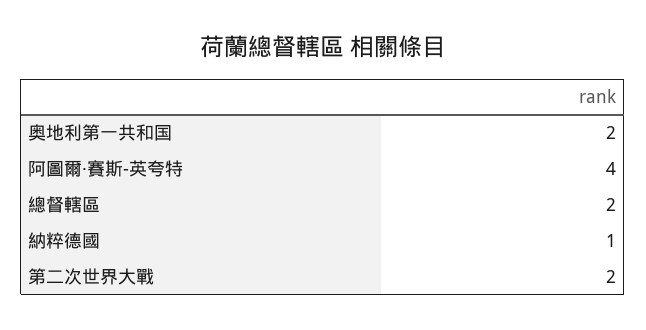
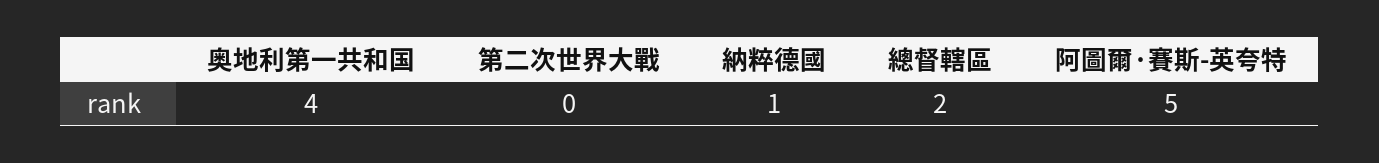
  {
-   "奥地利第一共和国": 2,
+   "奥地利第一共和国": 4,
-   "阿圖爾·賽斯-英夸特": 4,
+   "阿圖爾·賽斯-英夸特": 5,
    "總督轄區": 2,
    "納粹德國": 1,
-   "第二次世界大戰": 2
+   "第二次世界大戰": 0
  }

